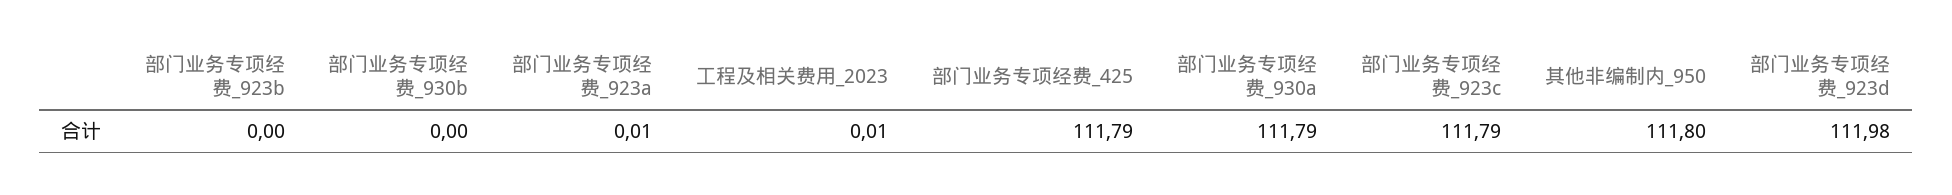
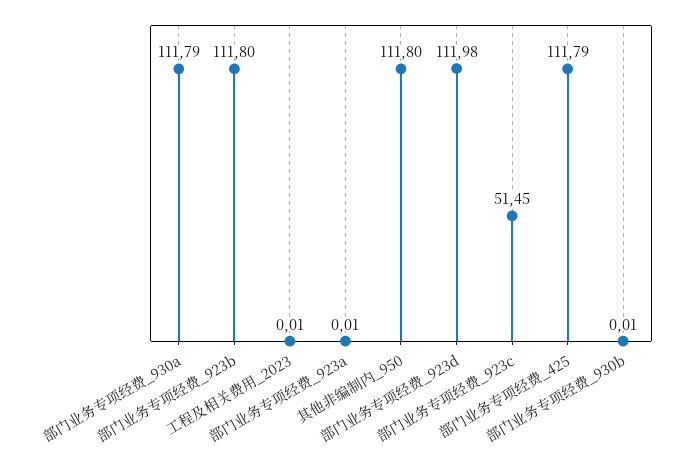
  {
-   "部门业务专项经费_923b": 0,
+   "部门业务专项经费_923b": 111.8,
-   "部门业务专项经费_930b": 0,
+   "部门业务专项经费_930b": 0.01,
    "部门业务专项经费_923a": 0.01,
    "工程及相关费用_2023": 0.01,
    "部门业务专项经费_425": 111.79,
    "部门业务专项经费_930a": 111.79,
-   "部门业务专项经费_923c": 111.79,
+   "部门业务专项经费_923c": 51.45,
    "其他非编制内_950": 111.8,
    "部门业务专项经费_923d": 111.98
  }

